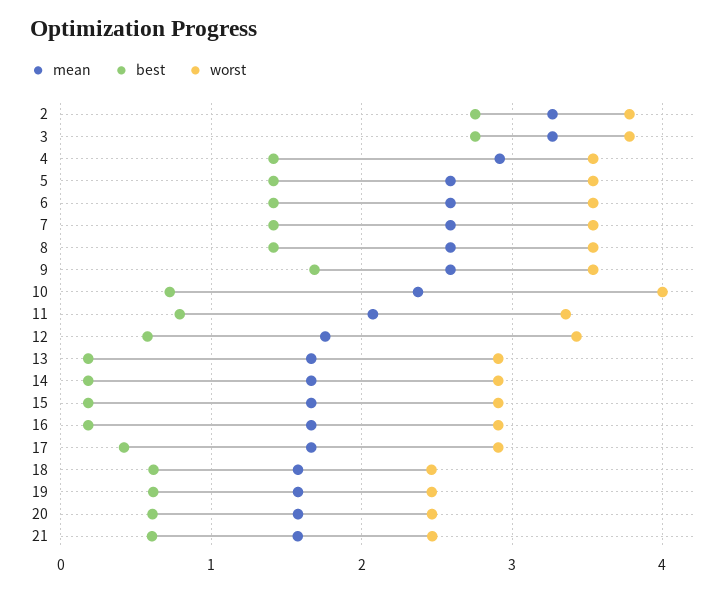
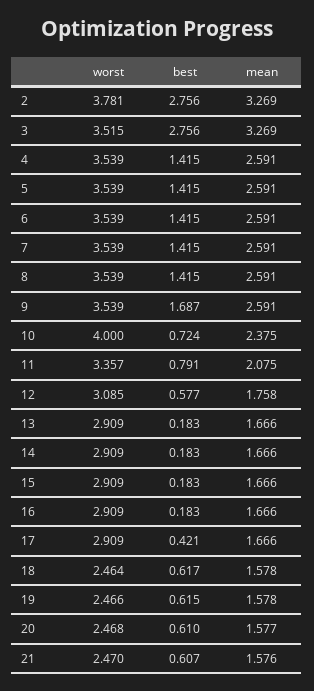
  {
    "mean": {
      "2": 3.269,
      "3": 3.269,
-     "4": 2.9,
+     "4": 2.591,
      "5": 2.591,
      "6": 2.591,
      "7": 2.591,
      "8": 2.591,
      "9": 2.591,
      "10": 2.375,
      "11": 2.075,
      "12": 1.758,
      "13": 1.666,
      "14": 1.666,
      "15": 1.666,
      "16": 1.666,
      "17": 1.666,
      "18": 1.578,
      "19": 1.578,
      "20": 1.577,
      "21": 1.576
    },
    "best": {
      "2": 2.756,
      "3": 2.756,
      "4": 1.415,
      "5": 1.415,
      "6": 1.415,
      "7": 1.415,
      "8": 1.415,
      "9": 1.687,
      "10": 0.724,
      "11": 0.791,
      "12": 0.577,
      "13": 0.183,
      "14": 0.183,
      "15": 0.183,
      "16": 0.183,
      "17": 0.421,
      "18": 0.617,
      "19": 0.615,
      "20": 0.61,
      "21": 0.607
    },
    "worst": {
      "2": 3.781,
-     "3": 3.8,
+     "3": 3.515,
      "4": 3.539,
      "5": 3.539,
      "6": 3.539,
      "7": 3.539,
      "8": 3.539,
      "9": 3.539,
      "10": 4,
      "11": 3.357,
-     "12": 3.4,
+     "12": 3.085,
      "13": 2.909,
      "14": 2.909,
      "15": 2.909,
      "16": 2.909,
      "17": 2.909,
      "18": 2.464,
      "19": 2.466,
      "20": 2.468,
      "21": 2.47
    }
  }

